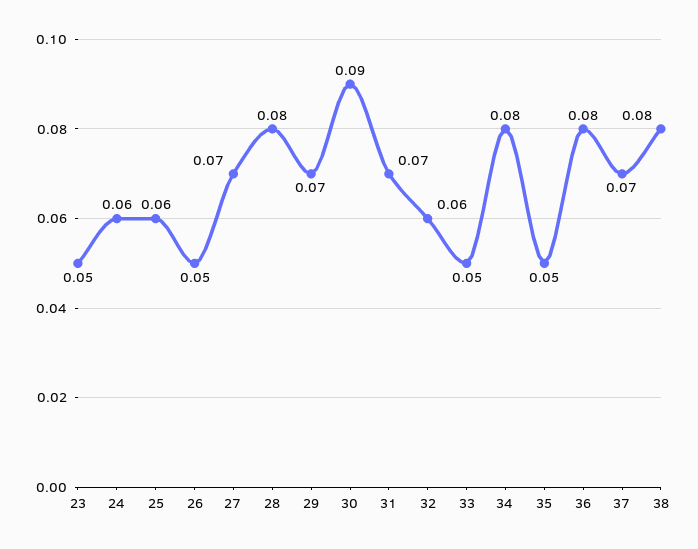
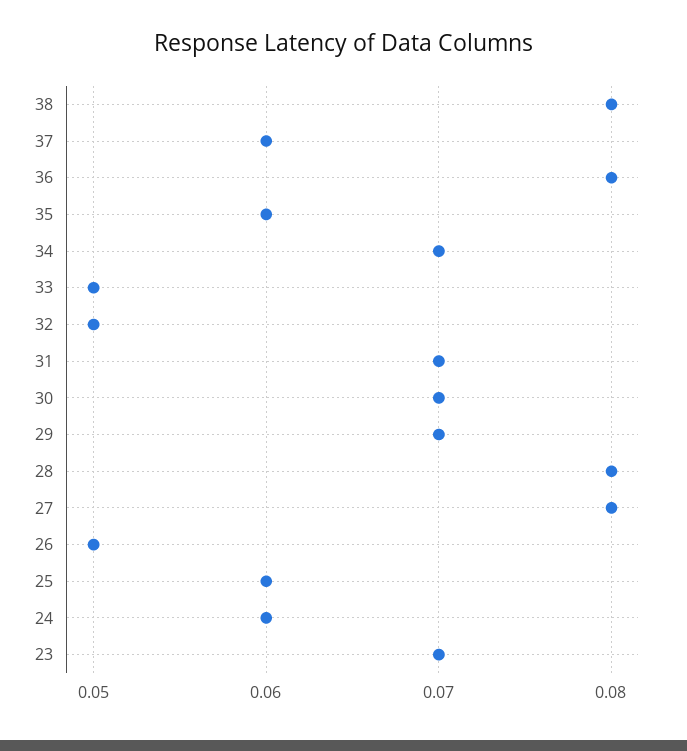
  {
-   "23": 0.05,
+   "23": 0.07,
    "24": 0.06,
    "25": 0.06,
    "26": 0.05,
-   "27": 0.07,
+   "27": 0.08,
    "28": 0.08,
    "29": 0.07,
-   "30": 0.09,
+   "30": 0.07,
    "31": 0.07,
-   "32": 0.06,
+   "32": 0.05,
    "33": 0.05,
-   "34": 0.08,
+   "34": 0.07,
-   "35": 0.05,
+   "35": 0.06,
    "36": 0.08,
-   "37": 0.07,
+   "37": 0.06,
    "38": 0.08
  }

